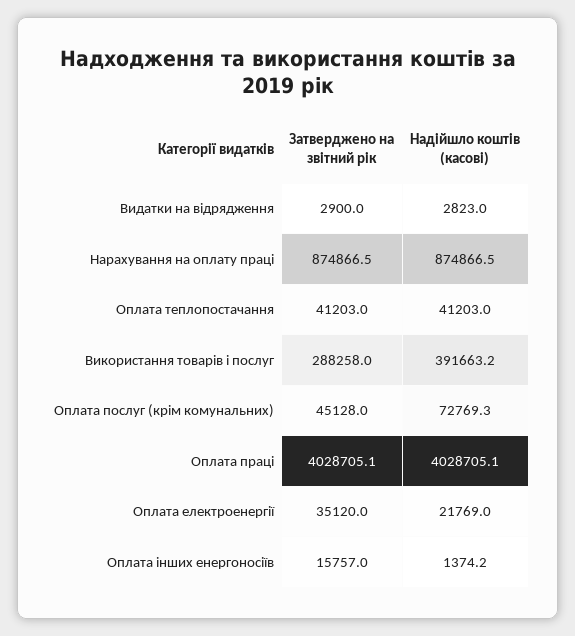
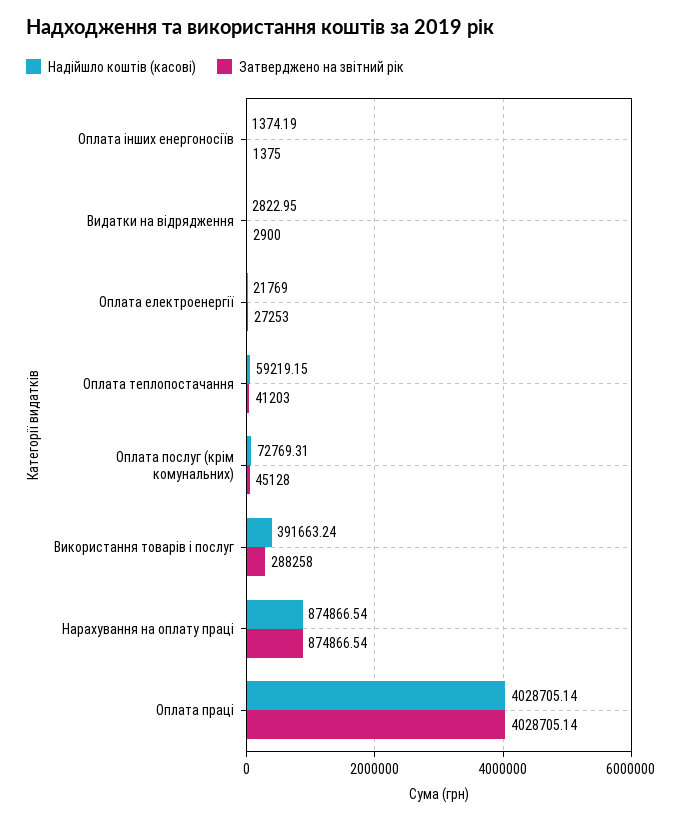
  {
    "Затверджено на звітний рік": {
      "Видатки на відрядження": 2900,
      "Нарахування на оплату праці": 874866.54,
      "Оплата теплопостачання": 41203,
      "Використання товарів і послуг": 288258,
      "Оплата послуг (крім комунальних)": 45128,
      "Оплата праці": 4028705.14,
-     "Оплата електроенергії": 35120,
+     "Оплата електроенергії": 27253,
-     "Оплата інших енергоносіїв": 15757
+     "Оплата інших енергоносіїв": 1375
    },
    "Надійшло коштів (касові)": {
      "Видатки на відрядження": 2822.95,
      "Нарахування на оплату праці": 874866.54,
-     "Оплата теплопостачання": 41203,
+     "Оплата теплопостачання": 59219.15,
      "Використання товарів і послуг": 391663.24,
      "Оплата послуг (крім комунальних)": 72769.31,
      "Оплата праці": 4028705.14,
      "Оплата електроенергії": 21769,
      "Оплата інших енергоносіїв": 1374.19
    }
  }

